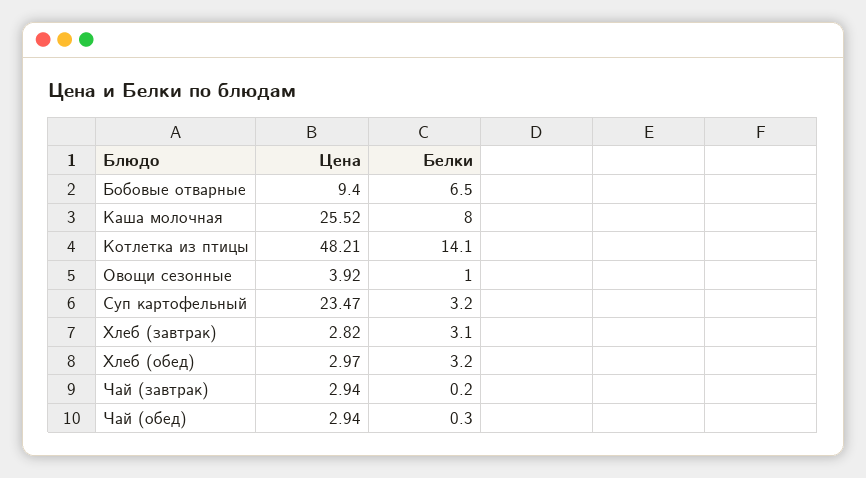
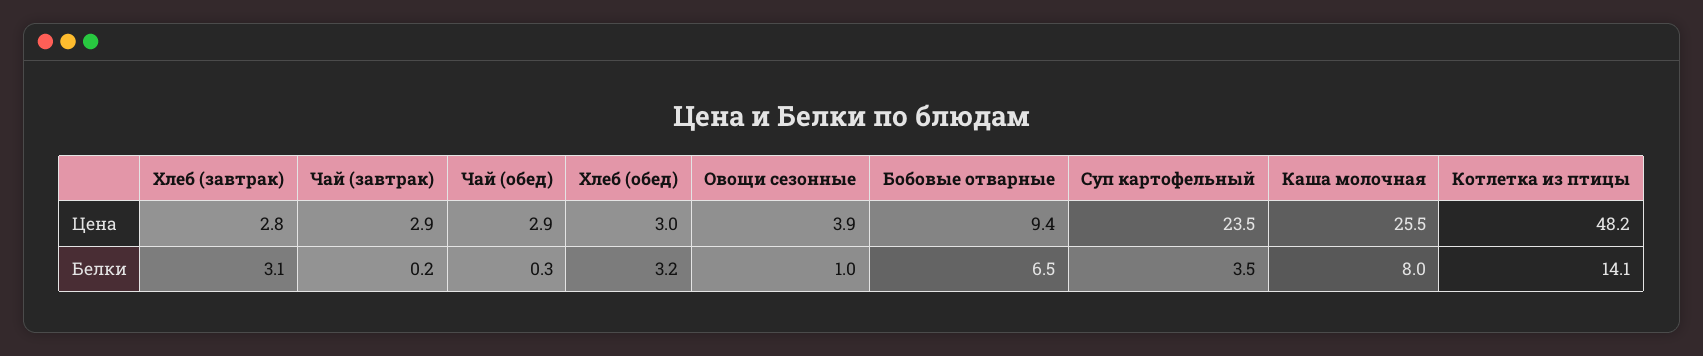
  {
    "Цена": {
      "Бобовые отварные": 9.4,
      "Каша молочная": 25.52,
      "Котлетка из птицы": 48.21,
      "Овощи сезонные": 3.92,
      "Суп картофельный": 23.47,
      "Хлеб (завтрак)": 2.82,
      "Хлеб (обед)": 2.97,
      "Чай (завтрак)": 2.94,
      "Чай (обед)": 2.94
    },
    "Белки": {
      "Бобовые отварные": 6.5,
      "Каша молочная": 8,
      "Котлетка из птицы": 14.1,
      "Овощи сезонные": 1,
-     "Суп картофельный": 3.2,
+     "Суп картофельный": 3.5,
      "Хлеб (завтрак)": 3.1,
      "Хлеб (обед)": 3.2,
      "Чай (завтрак)": 0.2,
      "Чай (обед)": 0.3
    }
  }

